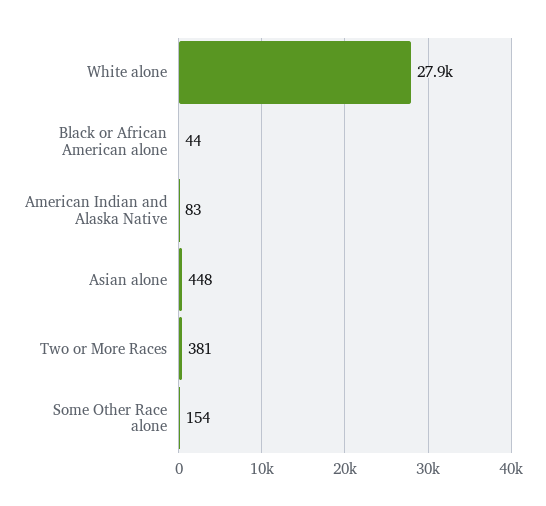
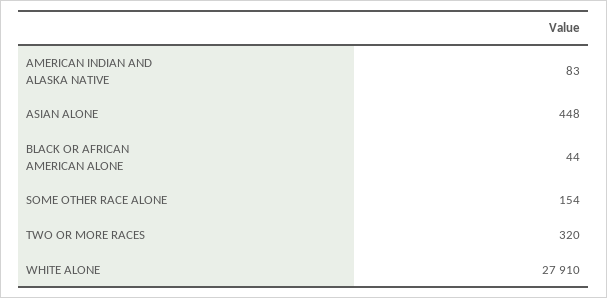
  {
    "White alone": 27910,
    "Black or African American alone": 44,
    "American Indian and Alaska Native": 83,
    "Asian alone": 448,
-   "Two or More Races": 381,
+   "Two or More Races": 320,
    "Some Other Race alone": 154
  }

